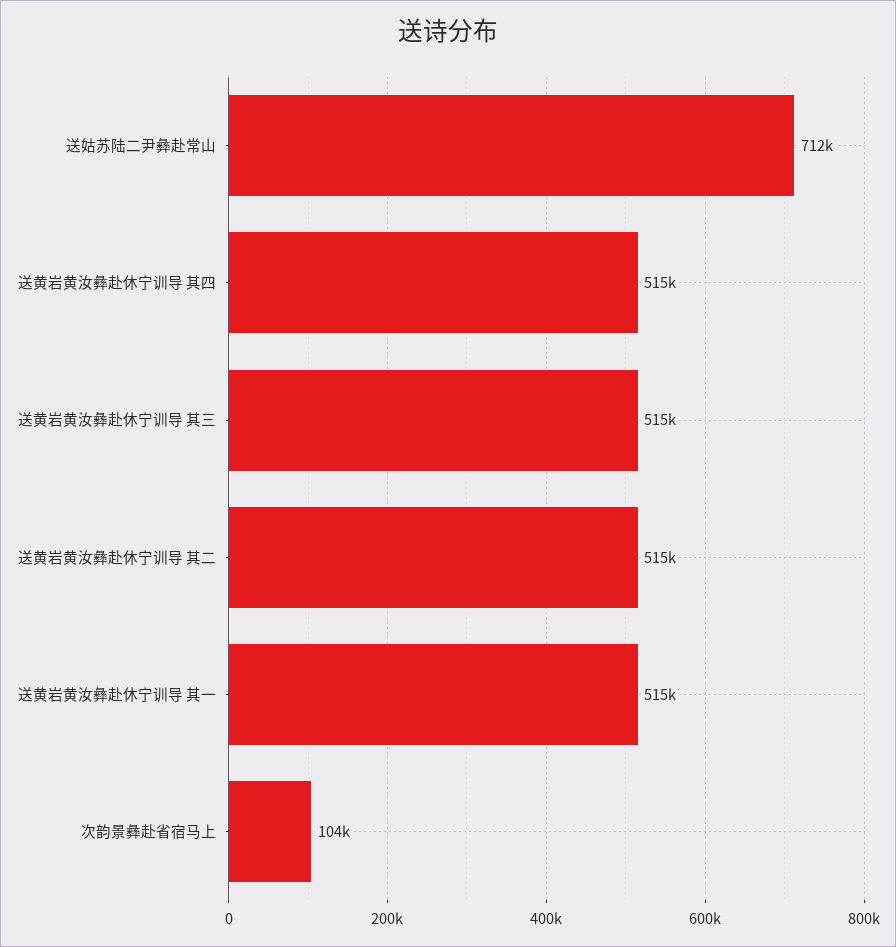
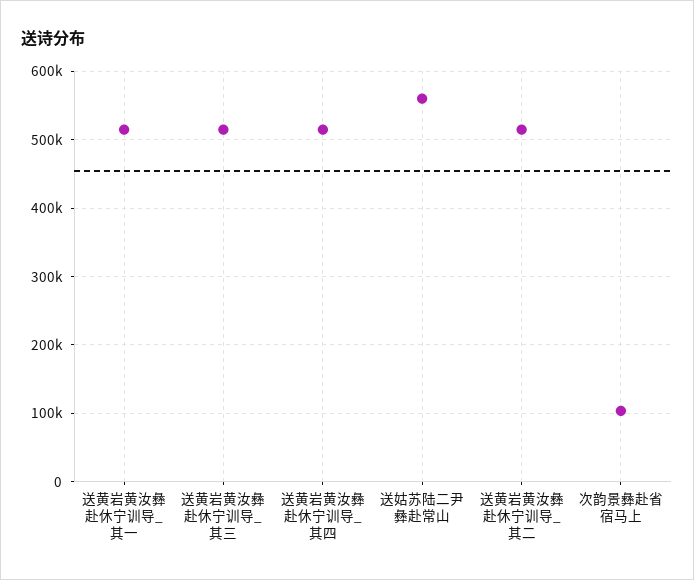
  {
-   "送姑苏陆二尹彝赴常山": 712000,
+   "送姑苏陆二尹彝赴常山": 560000,
    "送黄岩黄汝彝赴休宁训导 其四": 515000,
    "送黄岩黄汝彝赴休宁训导 其三": 515000,
    "送黄岩黄汝彝赴休宁训导 其二": 515000,
    "送黄岩黄汝彝赴休宁训导 其一": 515000,
    "次韵景彝赴省宿马上": 104000
  }

